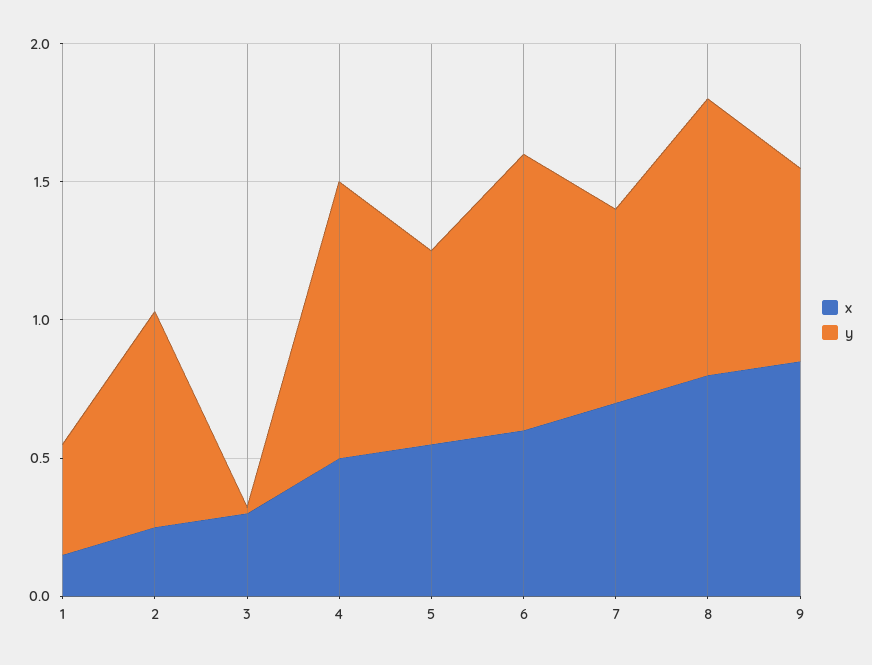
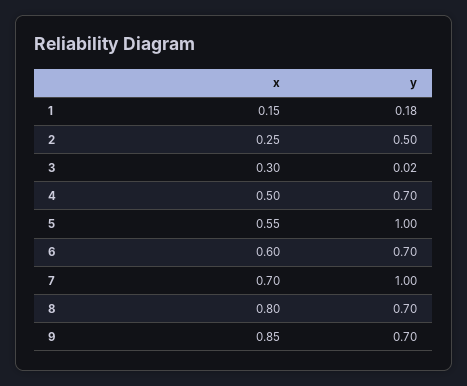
  {
    "x": {
      "1": 0.15,
      "2": 0.25,
      "3": 0.3,
      "4": 0.5,
      "5": 0.55,
      "6": 0.6,
      "7": 0.7,
      "8": 0.8,
      "9": 0.85
    },
    "y": {
-     "1": 0.4,
+     "1": 0.18,
-     "2": 0.8,
+     "2": 0.5,
      "3": 0.02,
-     "4": 1,
+     "4": 0.7,
-     "5": 0.7,
+     "5": 1,
-     "6": 1,
+     "6": 0.7,
-     "7": 0.7,
+     "7": 1,
-     "8": 1,
+     "8": 0.7,
      "9": 0.7
    }
  }

